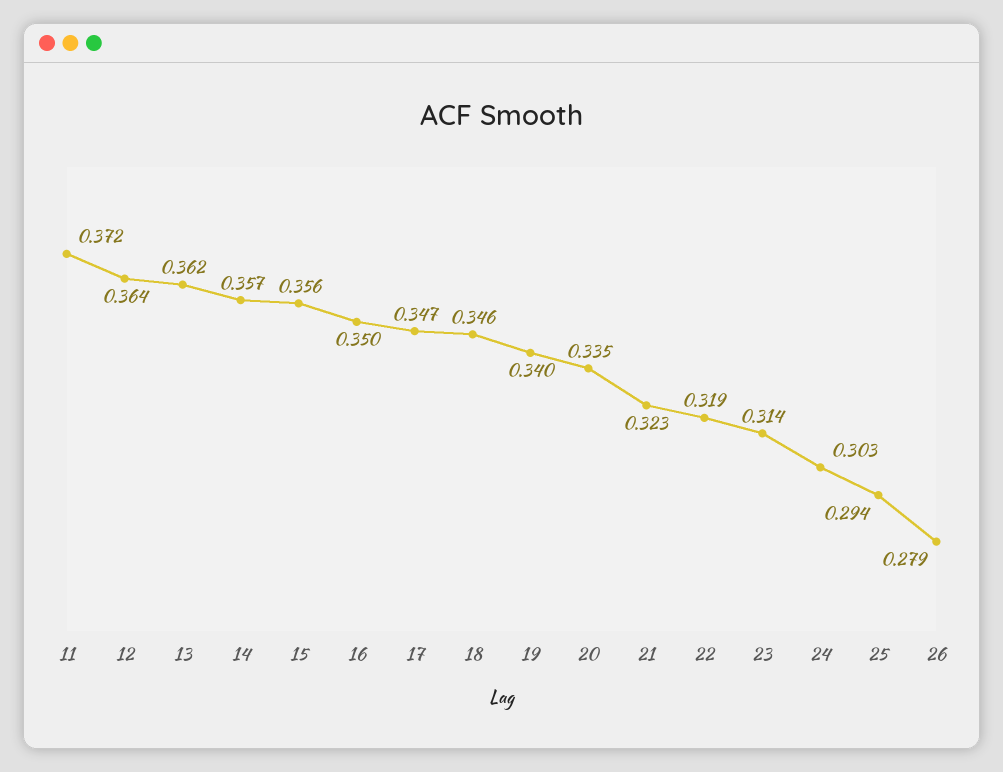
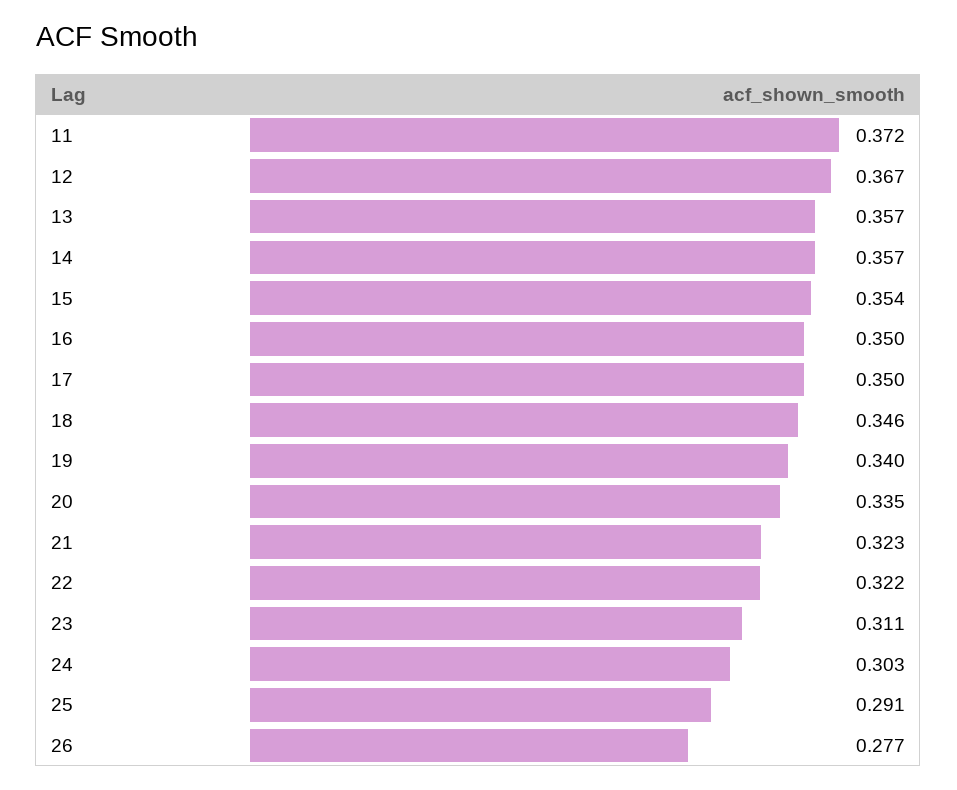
  {
    "11": 0.372,
-   "12": 0.364,
+   "12": 0.367,
-   "13": 0.362,
+   "13": 0.357,
    "14": 0.357,
-   "15": 0.356,
+   "15": 0.354,
    "16": 0.35,
-   "17": 0.347,
+   "17": 0.35,
    "18": 0.346,
    "19": 0.34,
    "20": 0.335,
    "21": 0.323,
-   "22": 0.319,
+   "22": 0.322,
-   "23": 0.314,
+   "23": 0.311,
    "24": 0.303,
-   "25": 0.294,
+   "25": 0.291,
-   "26": 0.279
+   "26": 0.277
  }

